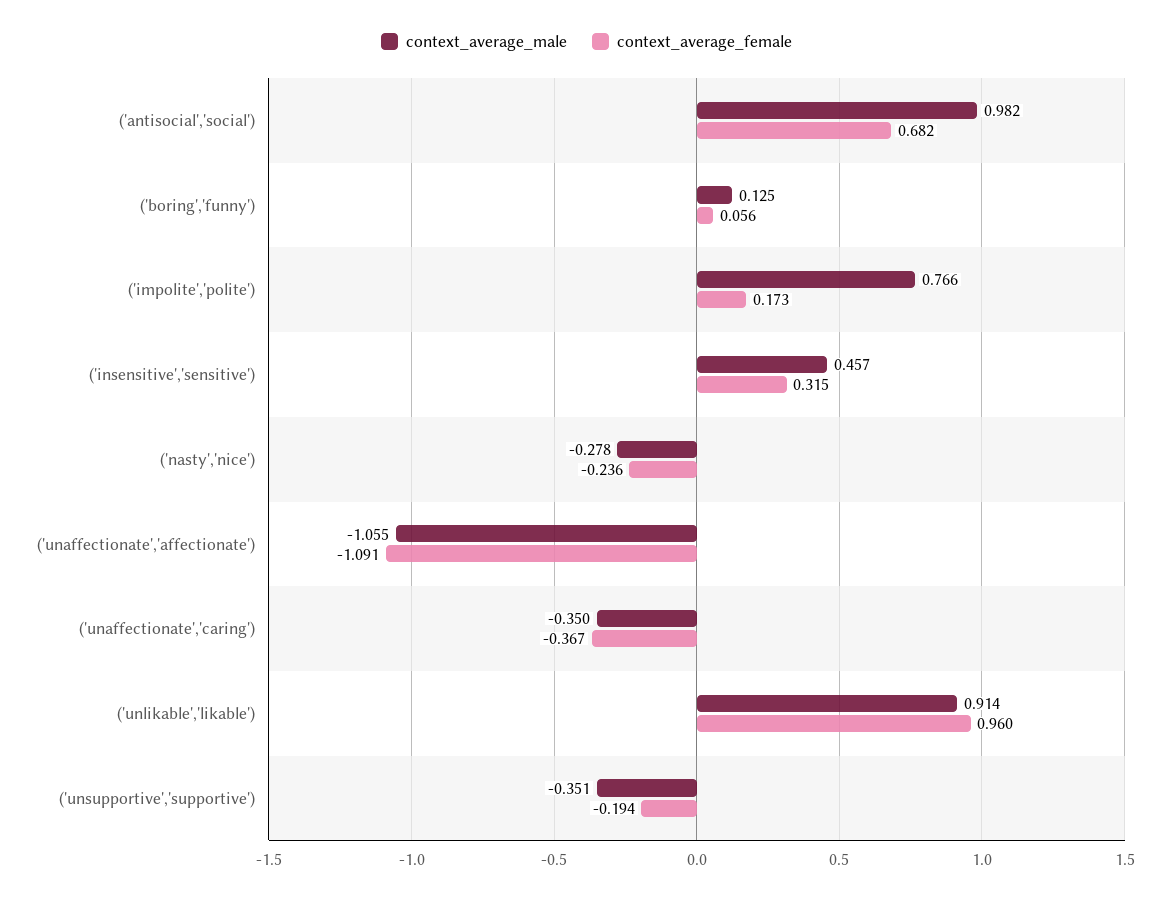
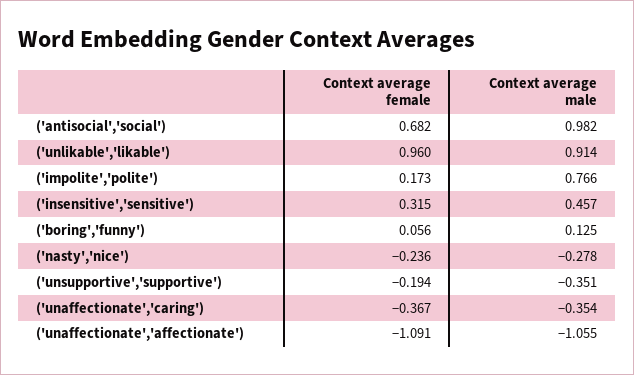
  {
    "context_average_male": {
      "('antisocial','social')": 0.982,
      "('boring','funny')": 0.125,
      "('impolite','polite')": 0.766,
      "('insensitive','sensitive')": 0.457,
      "('nasty','nice')": -0.278,
      "('unaffectionate','affectionate')": -1.055,
-     "('unaffectionate','caring')": -0.35,
+     "('unaffectionate','caring')": -0.354,
      "('unlikable','likable')": 0.914,
      "('unsupportive','supportive')": -0.351
    },
    "context_average_female": {
      "('antisocial','social')": 0.682,
      "('boring','funny')": 0.056,
      "('impolite','polite')": 0.173,
      "('insensitive','sensitive')": 0.315,
      "('nasty','nice')": -0.236,
      "('unaffectionate','affectionate')": -1.091,
      "('unaffectionate','caring')": -0.367,
      "('unlikable','likable')": 0.96,
      "('unsupportive','supportive')": -0.194
    }
  }

